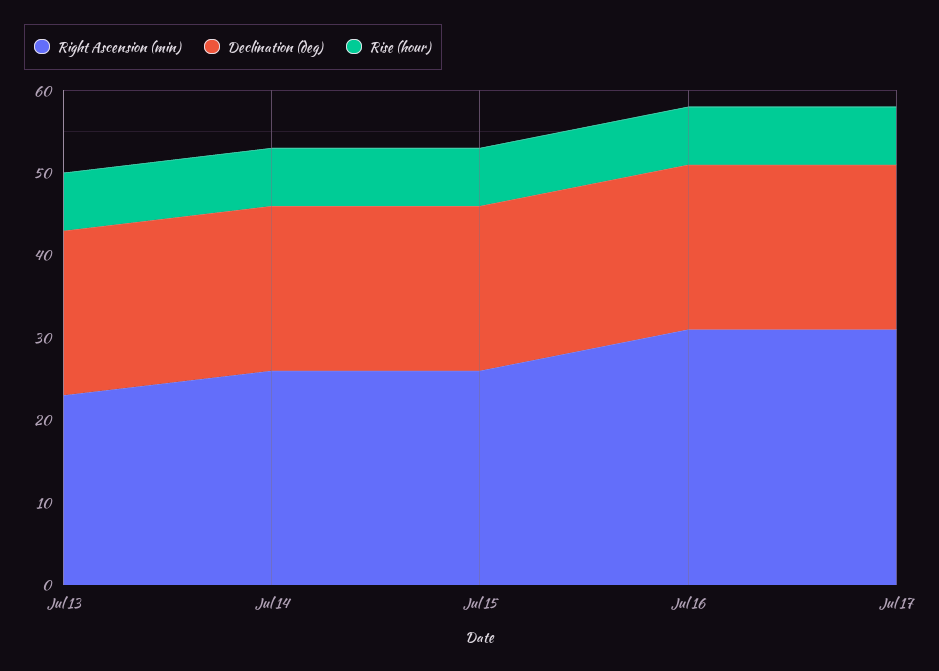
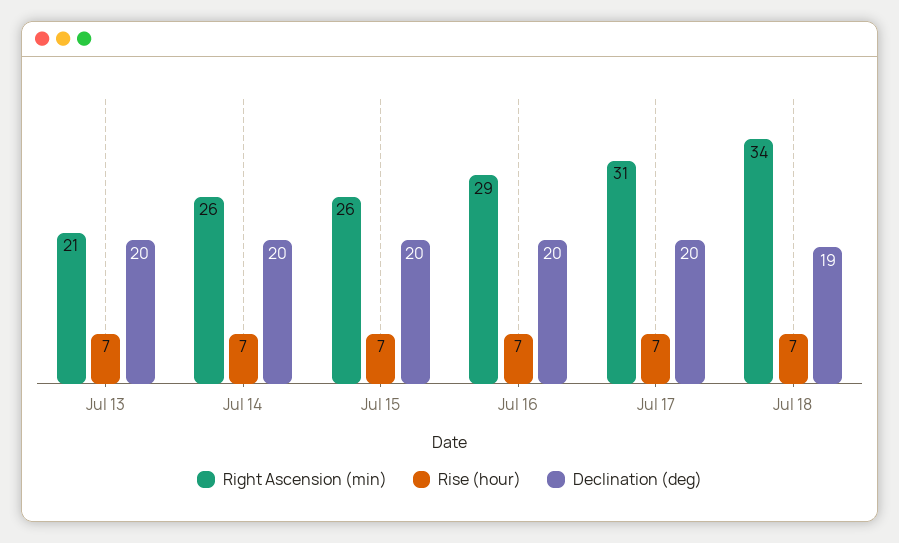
  {
    "Right Ascension (min)": {
-     "Jul 13": 23,
+     "Jul 13": 21,
      "Jul 14": 26,
      "Jul 15": 26,
-     "Jul 16": 31,
+     "Jul 16": 29,
-     "Jul 17": 31
+     "Jul 17": 31,
+     "Jul 18": 34
    },
    "Declination (deg)": {
      "Jul 13": 20,
      "Jul 14": 20,
      "Jul 15": 20,
      "Jul 16": 20,
-     "Jul 17": 20
+     "Jul 17": 20,
+     "Jul 18": 19
    },
    "Rise (hour)": {
      "Jul 13": 7,
      "Jul 14": 7,
      "Jul 15": 7,
      "Jul 16": 7,
-     "Jul 17": 7
+     "Jul 17": 7,
+     "Jul 18": 7
    }
  }

